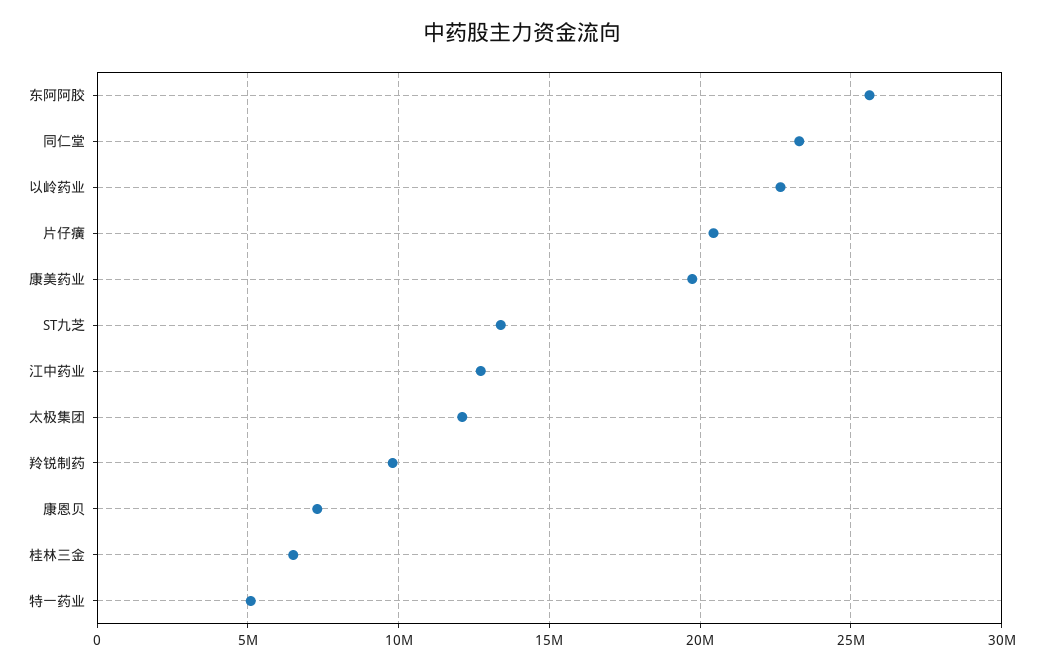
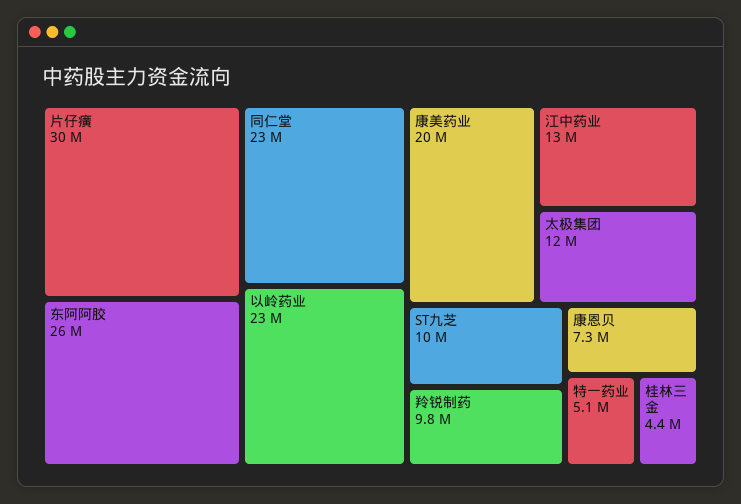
  {
    "东阿阿胶": 26000000,
    "同仁堂": 23000000,
    "以岭药业": 23000000,
-   "片仔癀": 20500000,
+   "片仔癀": 30000000,
    "康美药业": 20000000,
-   "ST九芝": 13500000,
+   "ST九芝": 10000000,
    "江中药业": 13000000,
    "太极集团": 12000000,
    "羚锐制药": 9800000,
    "康恩贝": 7300000,
-   "桂林三金": 6500000,
+   "桂林三金": 4400000,
    "特一药业": 5100000
  }

